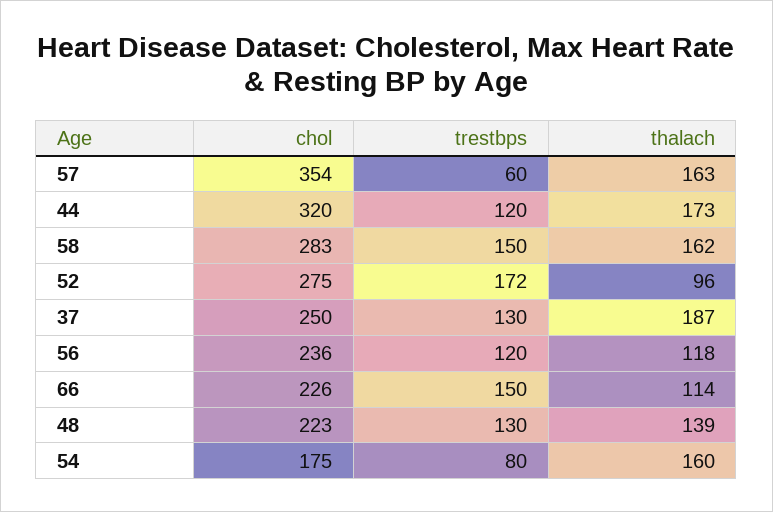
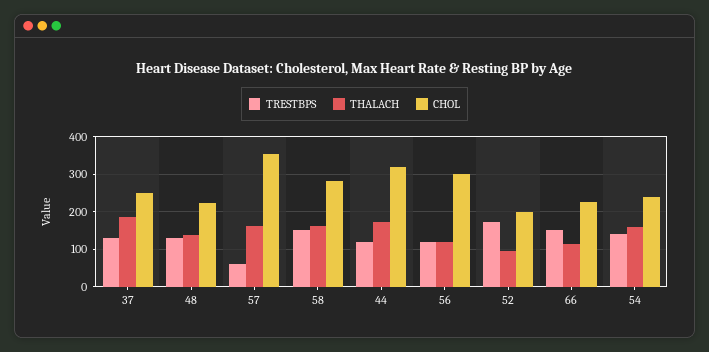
  {
    "chol": {
      "57": 354,
      "44": 320,
      "58": 283,
-     "52": 275,
+     "52": 200,
      "37": 250,
-     "56": 236,
+     "56": 300,
      "66": 226,
      "48": 223,
-     "54": 175
+     "54": 240
    },
    "trestbps": {
      "57": 60,
      "44": 120,
      "58": 150,
      "52": 172,
      "37": 130,
      "56": 120,
      "66": 150,
      "48": 130,
-     "54": 80
+     "54": 140
    },
    "thalach": {
      "57": 163,
      "44": 173,
      "58": 162,
      "52": 96,
      "37": 187,
      "56": 118,
      "66": 114,
      "48": 139,
      "54": 160
    }
  }

